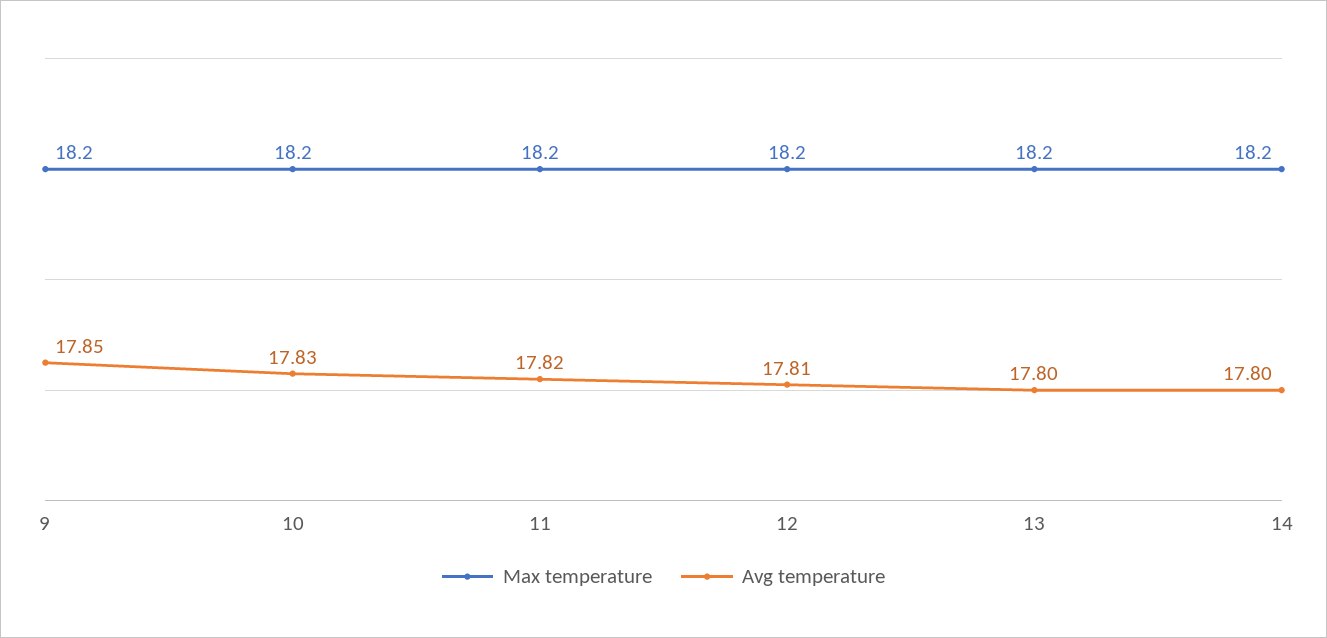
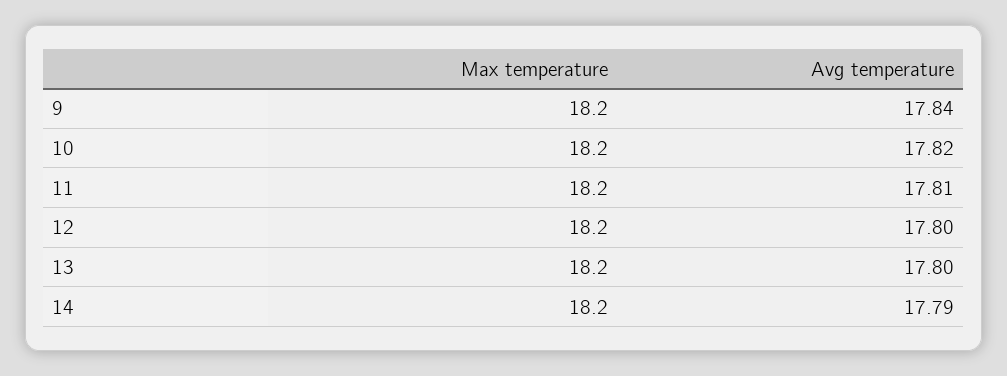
  {
    "Max temperature": {
      "9": 18.2,
      "10": 18.2,
      "11": 18.2,
      "12": 18.2,
      "13": 18.2,
      "14": 18.2
    },
    "Avg temperature": {
-     "9": 17.85,
+     "9": 17.84,
-     "10": 17.83,
+     "10": 17.82,
-     "11": 17.82,
+     "11": 17.81,
-     "12": 17.81,
+     "12": 17.8,
      "13": 17.8,
-     "14": 17.8
+     "14": 17.79
    }
  }

